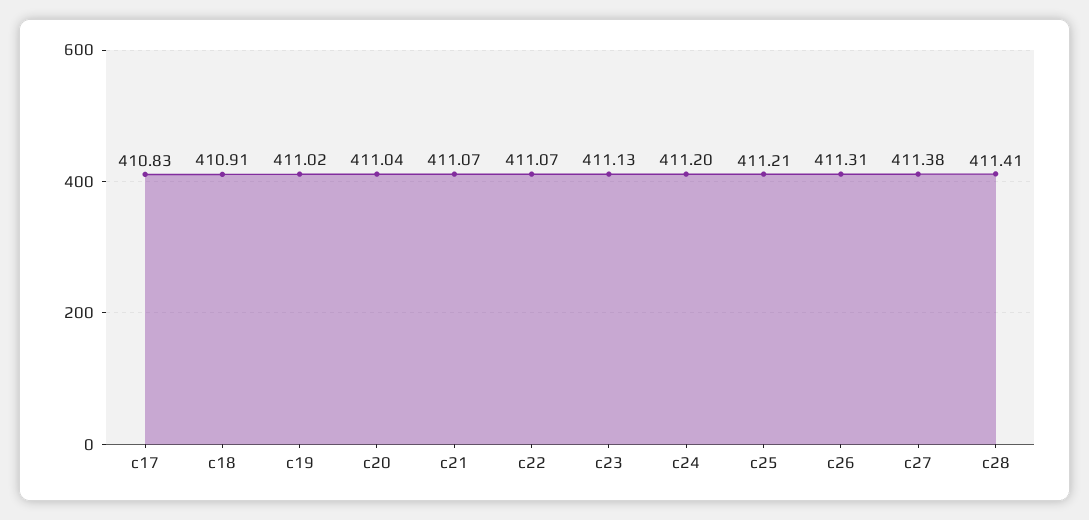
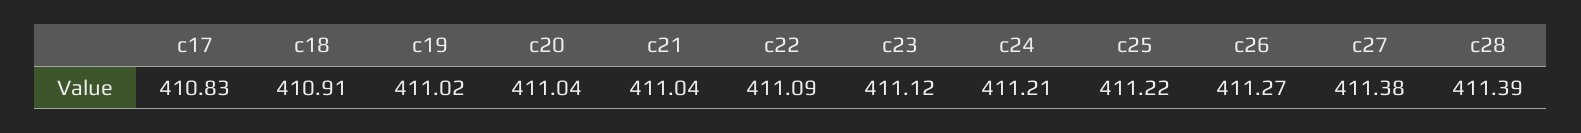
  {
    "c17": 410.83,
    "c18": 410.91,
    "c19": 411.02,
    "c20": 411.04,
-   "c21": 411.07,
+   "c21": 411.04,
-   "c22": 411.07,
+   "c22": 411.09,
-   "c23": 411.13,
+   "c23": 411.12,
-   "c24": 411.2,
+   "c24": 411.21,
-   "c25": 411.21,
+   "c25": 411.22,
-   "c26": 411.31,
+   "c26": 411.27,
    "c27": 411.38,
-   "c28": 411.41
+   "c28": 411.39
  }

